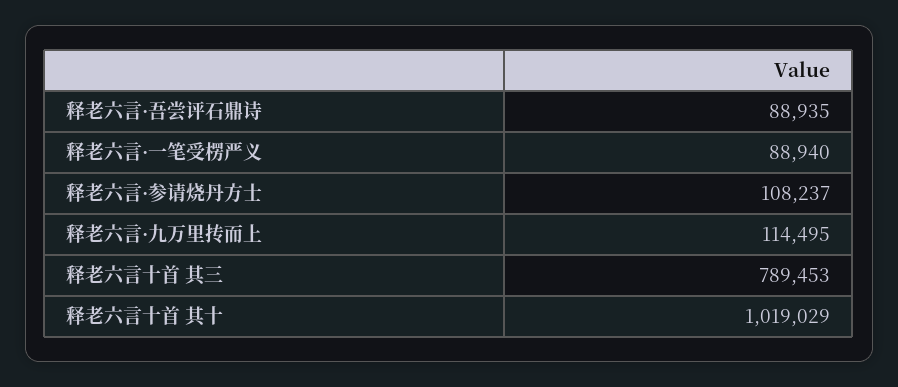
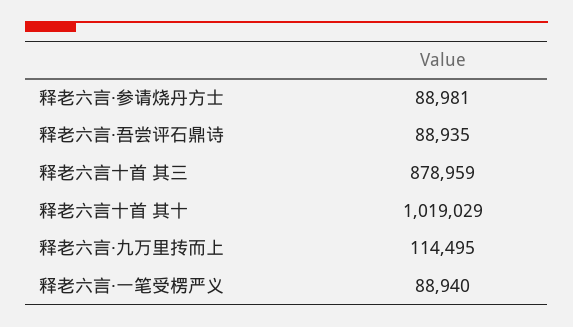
  {
    "释老六言·吾尝评石鼎诗": 88935,
    "释老六言·一笔受楞严义": 88940,
-   "释老六言·参请烧丹方士": 108237,
+   "释老六言·参请烧丹方士": 88981,
    "释老六言·九万里抟而上": 114495,
-   "释老六言十首 其三": 789453,
+   "释老六言十首 其三": 878959,
    "释老六言十首 其十": 1019029
  }

